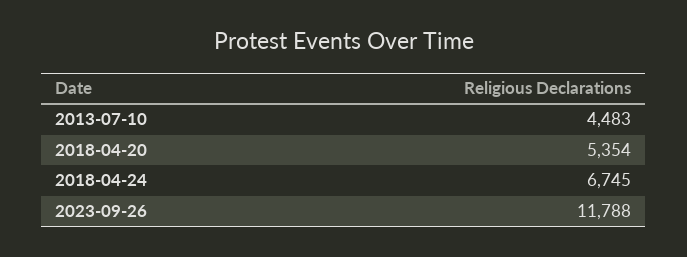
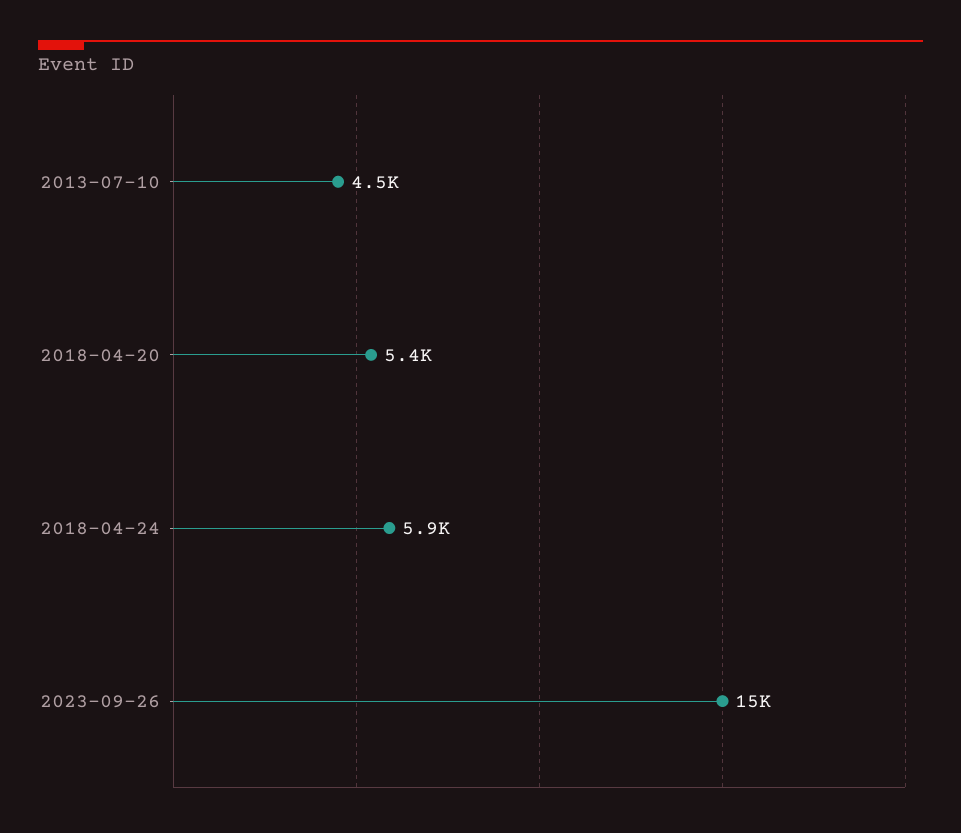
  {
    "2013-07-10": 4483,
    "2018-04-20": 5354,
-   "2018-04-24": 6745,
+   "2018-04-24": 5900,
-   "2023-09-26": 11788
+   "2023-09-26": 15000
  }

